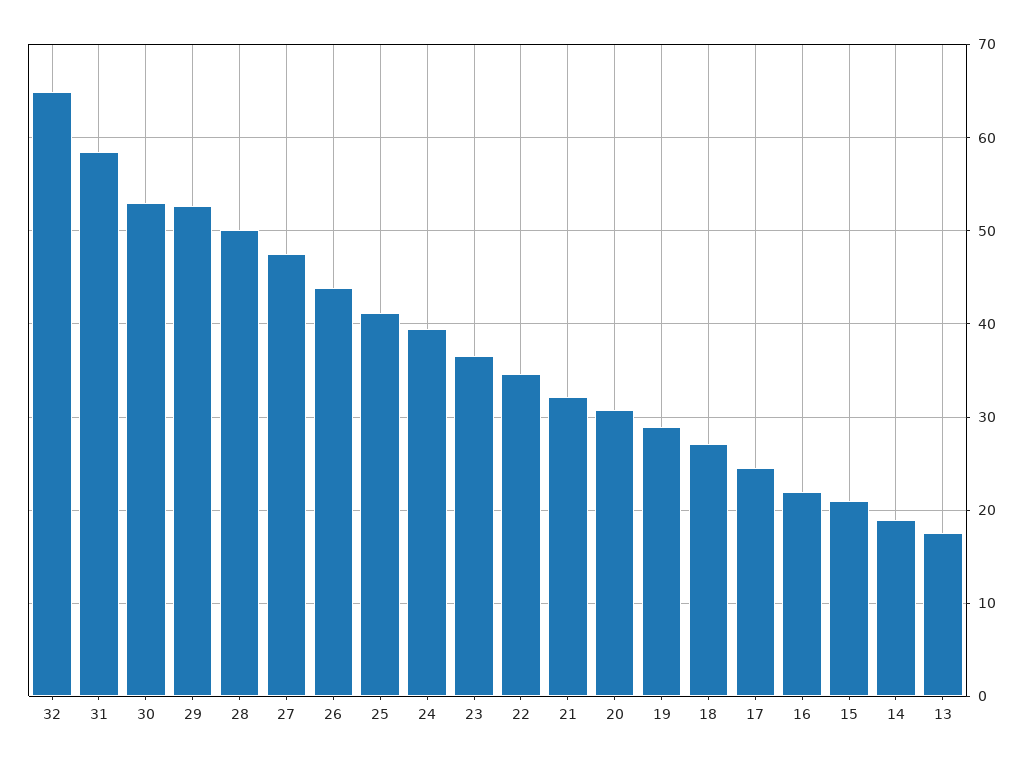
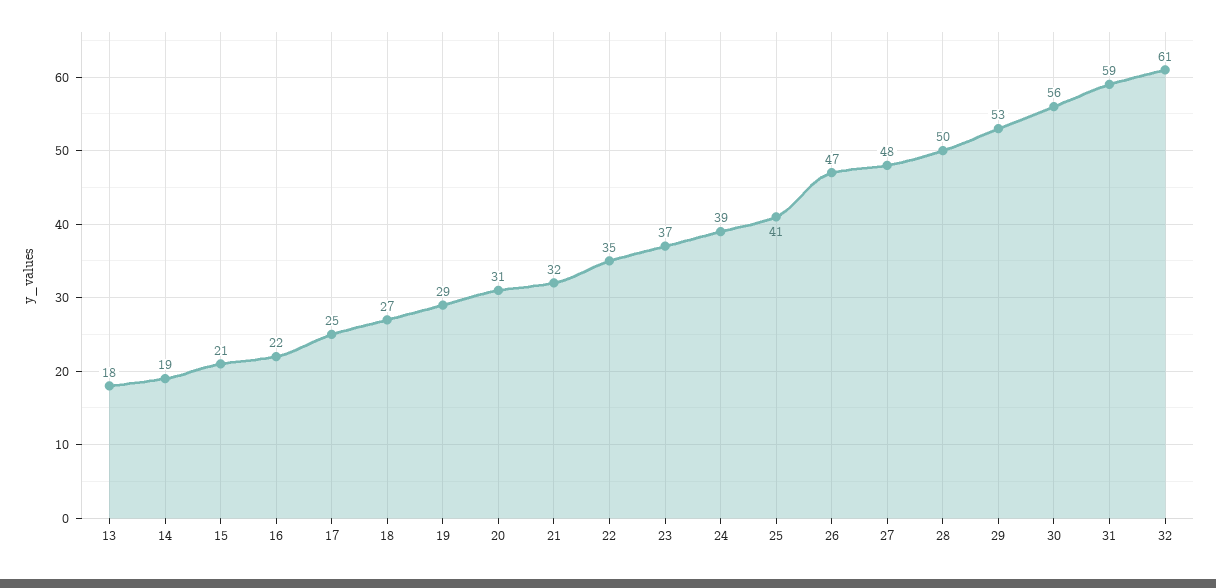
  {
-   "32": 65,
+   "32": 61,
    "31": 59,
-   "30": 53,
+   "30": 56,
    "29": 53,
    "28": 50,
    "27": 48,
-   "26": 44,
+   "26": 47,
    "25": 41,
    "24": 39,
    "23": 37,
    "22": 35,
    "21": 32,
    "20": 31,
    "19": 29,
    "18": 27,
    "17": 25,
    "16": 22,
    "15": 21,
    "14": 19,
    "13": 18
  }

